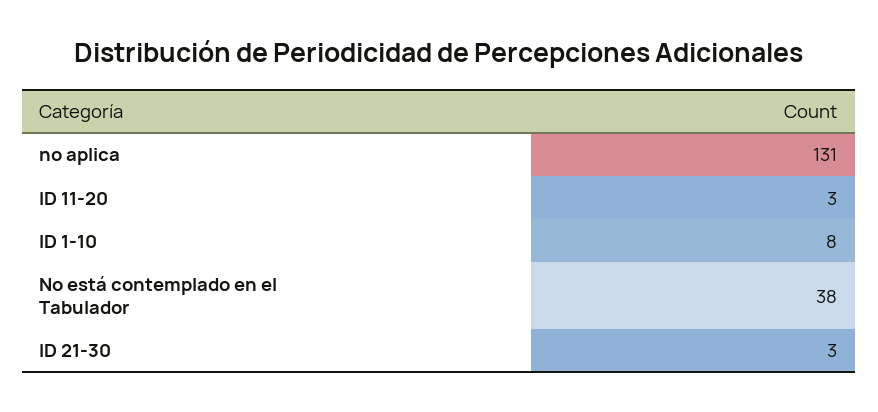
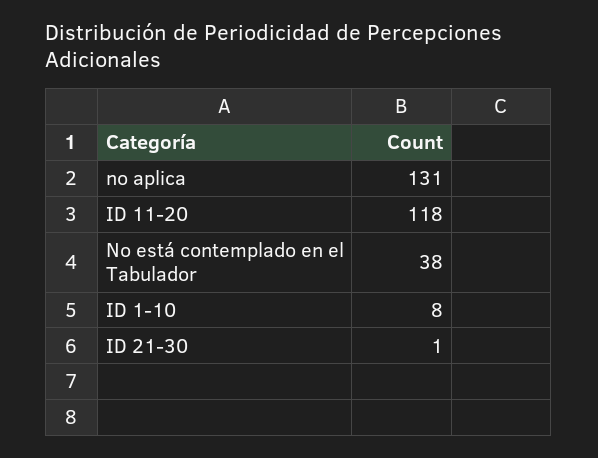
  {
    "no aplica": 131,
-   "ID 11-20": 3,
+   "ID 11-20": 118,
    "ID 1-10": 8,
    "No está contemplado en el Tabulador": 38,
-   "ID 21-30": 3
+   "ID 21-30": 1
  }

